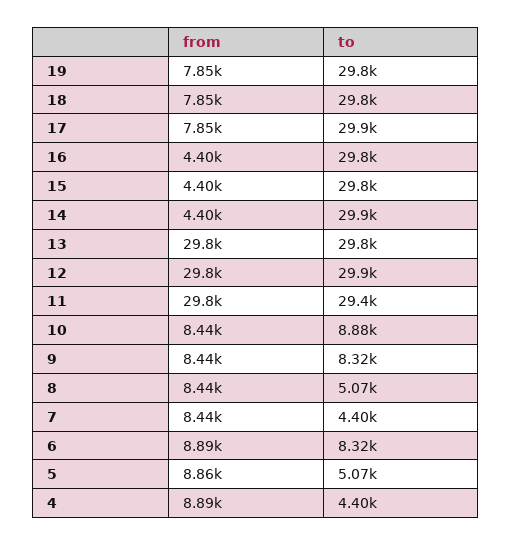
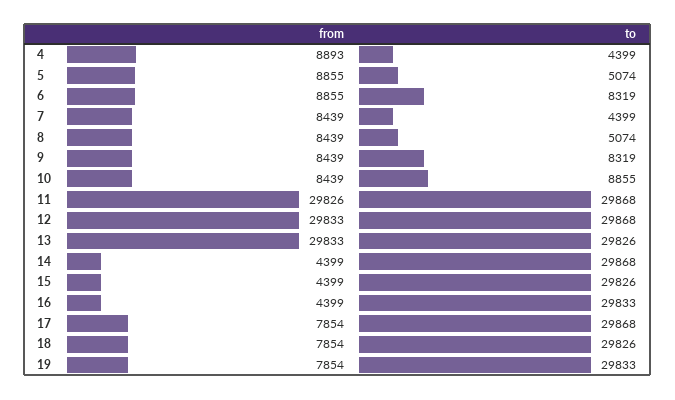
  {
    "from": {
      "19": 7854,
      "18": 7854,
      "17": 7854,
      "16": 4399,
      "15": 4399,
      "14": 4399,
      "13": 29833,
      "12": 29833,
      "11": 29826,
      "10": 8439,
      "9": 8439,
      "8": 8439,
      "7": 8439,
-     "6": 8890,
+     "6": 8855,
      "5": 8855,
      "4": 8893
    },
    "to": {
      "19": 29833,
      "18": 29826,
      "17": 29868,
      "16": 29833,
      "15": 29826,
      "14": 29868,
      "13": 29826,
      "12": 29868,
-     "11": 29400,
+     "11": 29868,
-     "10": 8880,
+     "10": 8855,
      "9": 8319,
      "8": 5074,
      "7": 4399,
      "6": 8319,
      "5": 5074,
      "4": 4399
    }
  }

